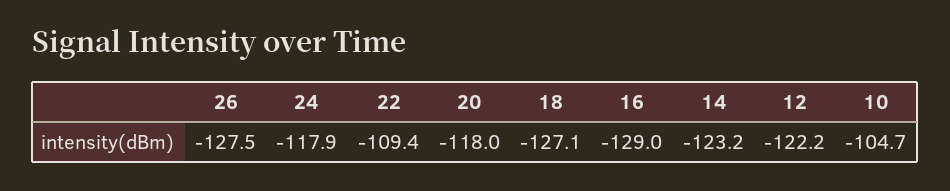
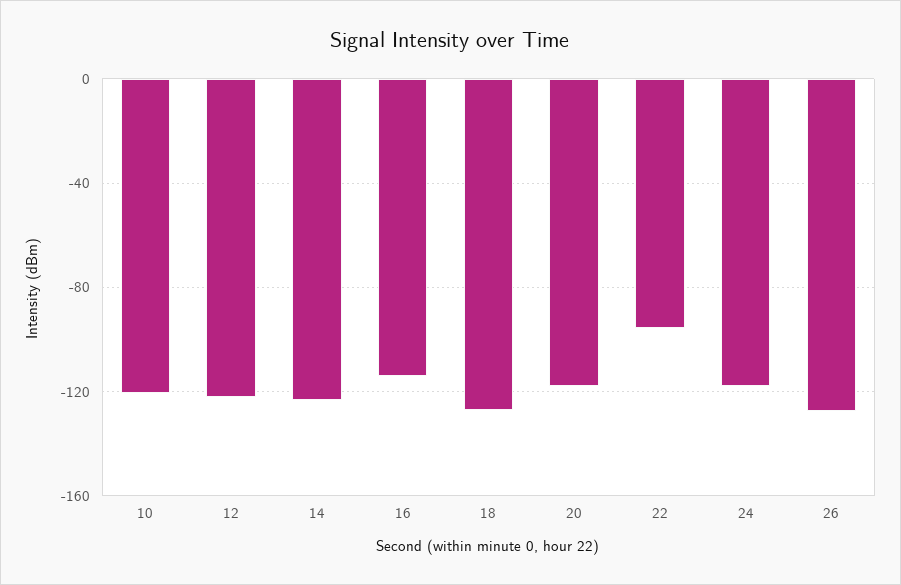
  {
    "26": -127.5,
    "24": -117.9,
-   "22": -109.4,
+   "22": -95,
    "20": -118,
    "18": -127.1,
-   "16": -129,
+   "16": -115,
    "14": -123.2,
    "12": -122.2,
-   "10": -104.7
+   "10": -120
  }

